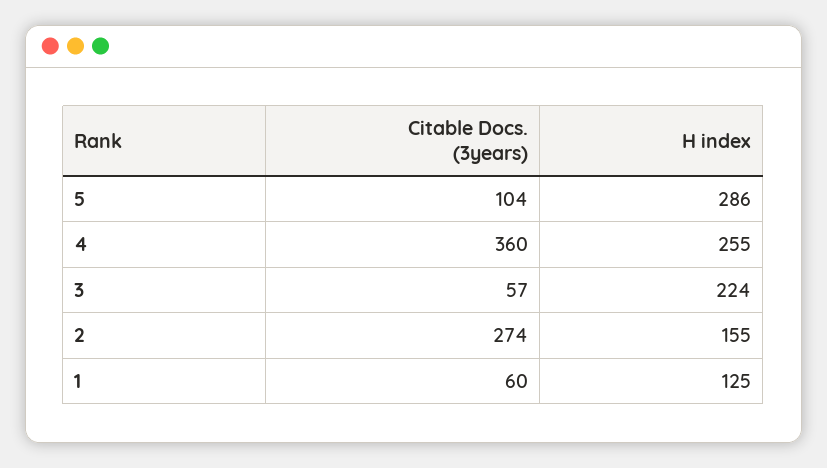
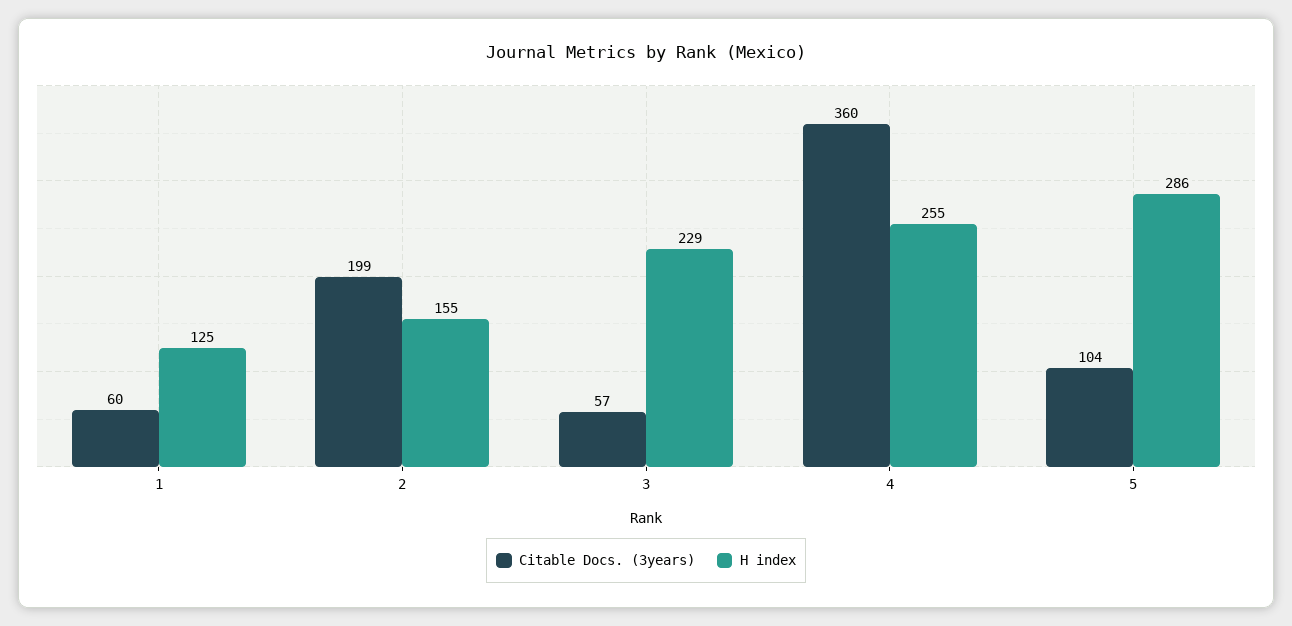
  {
    "Citable Docs. (3years)": {
      "5": 104,
      "4": 360,
      "3": 57,
-     "2": 274,
+     "2": 199,
      "1": 60
    },
    "H index": {
      "5": 286,
      "4": 255,
-     "3": 224,
+     "3": 229,
      "2": 155,
      "1": 125
    }
  }

